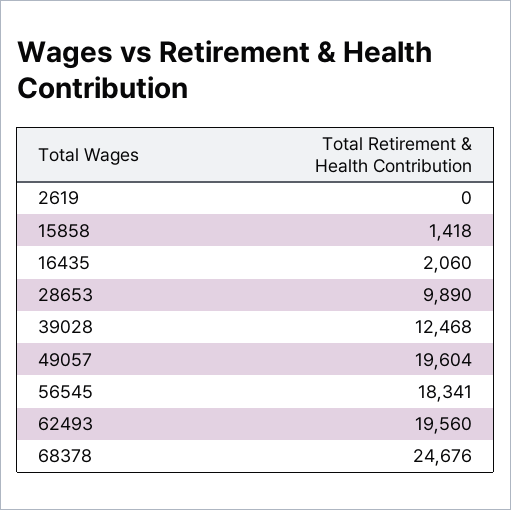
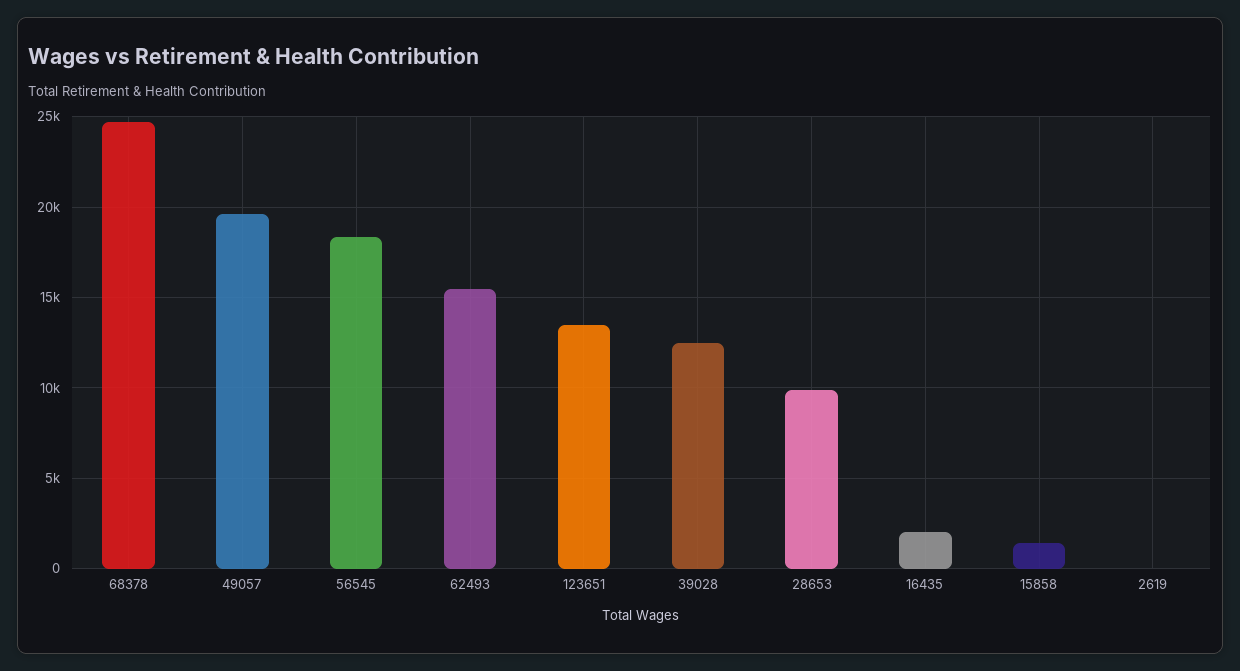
  {
    "2619": 0,
    "15858": 1418,
    "16435": 2060,
    "28653": 9890,
    "39028": 12468,
    "49057": 19604,
    "56545": 18341,
-   "62493": 19560,
+   "62493": 15500,
-   "68378": 24676
+   "68378": 24676,
+   "123651": 13500
  }

